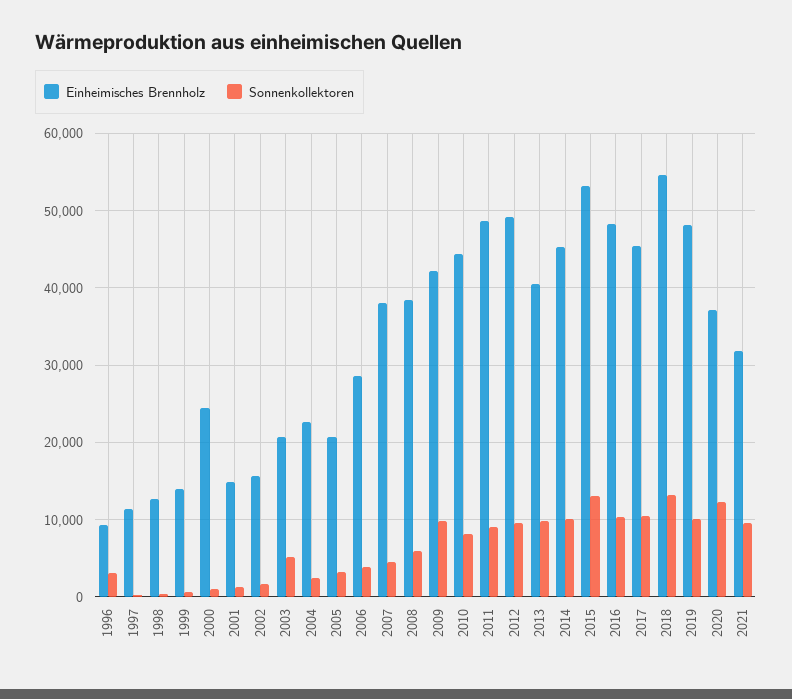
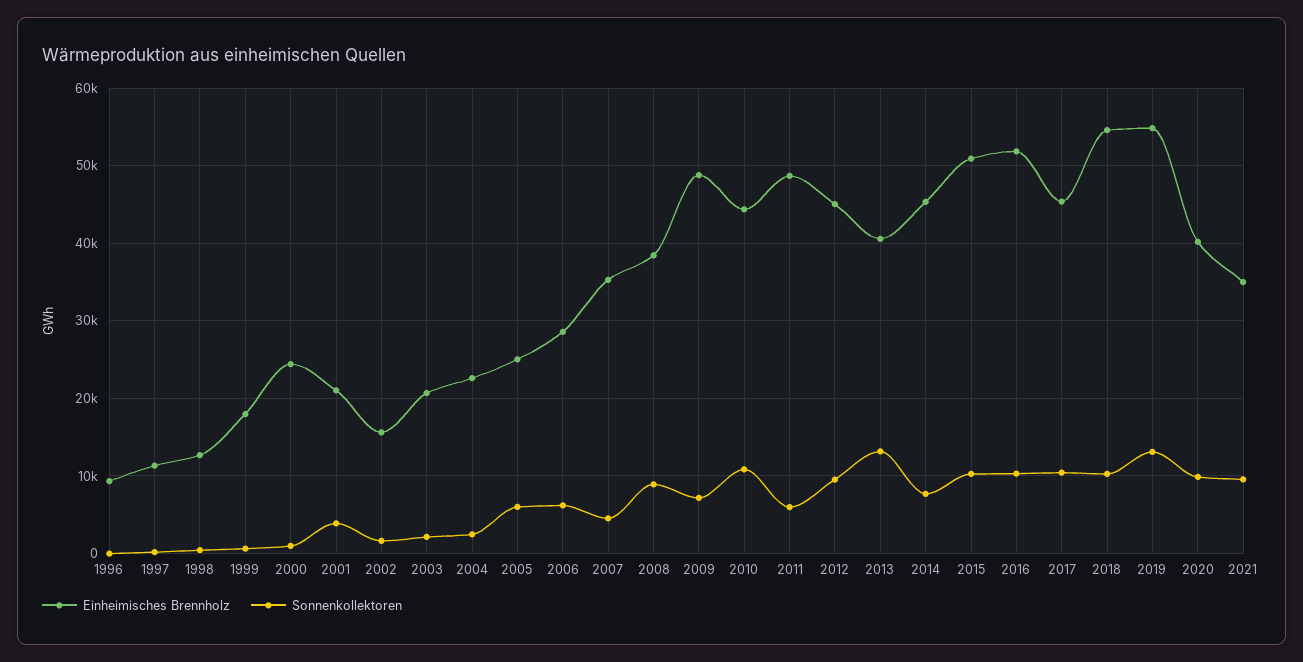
  {
    "Einheimisches Brennholz": {
      "1996": 9000,
      "1997": 11000,
      "1998": 13000,
-     "1999": 14000,
+     "1999": 18000,
      "2000": 24000,
-     "2001": 15000,
+     "2001": 21000,
      "2002": 16000,
      "2003": 21000,
      "2004": 23000,
-     "2005": 21000,
+     "2005": 25000,
      "2006": 29000,
-     "2007": 38000,
+     "2007": 35000,
      "2008": 38000,
-     "2009": 42000,
+     "2009": 49000,
      "2010": 44000,
      "2011": 49000,
-     "2012": 49000,
+     "2012": 45000,
      "2013": 41000,
      "2014": 45000,
-     "2015": 53000,
+     "2015": 51000,
-     "2016": 48000,
+     "2016": 52000,
      "2017": 45000,
      "2018": 55000,
-     "2019": 48000,
+     "2019": 55000,
-     "2020": 37000,
+     "2020": 40000,
-     "2021": 32000
+     "2021": 35000
    },
    "Sonnenkollektoren": {
-     "1996": 3000,
+     "1996": 0,
      "1997": 0,
      "1998": 0,
      "1999": 1000,
      "2000": 1000,
-     "2001": 1000,
+     "2001": 4000,
      "2002": 2000,
-     "2003": 5000,
+     "2003": 2000,
      "2004": 2000,
-     "2005": 3000,
+     "2005": 6000,
-     "2006": 4000,
+     "2006": 6000,
      "2007": 5000,
-     "2008": 6000,
+     "2008": 9000,
-     "2009": 10000,
+     "2009": 7000,
-     "2010": 8000,
+     "2010": 11000,
-     "2011": 9000,
+     "2011": 6000,
      "2012": 10000,
-     "2013": 10000,
+     "2013": 13000,
-     "2014": 10000,
+     "2014": 8000,
-     "2015": 13000,
+     "2015": 10000,
      "2016": 10000,
      "2017": 10000,
-     "2018": 13000,
+     "2018": 10000,
-     "2019": 10000,
+     "2019": 13000,
-     "2020": 12000,
+     "2020": 10000,
      "2021": 10000
    }
  }

